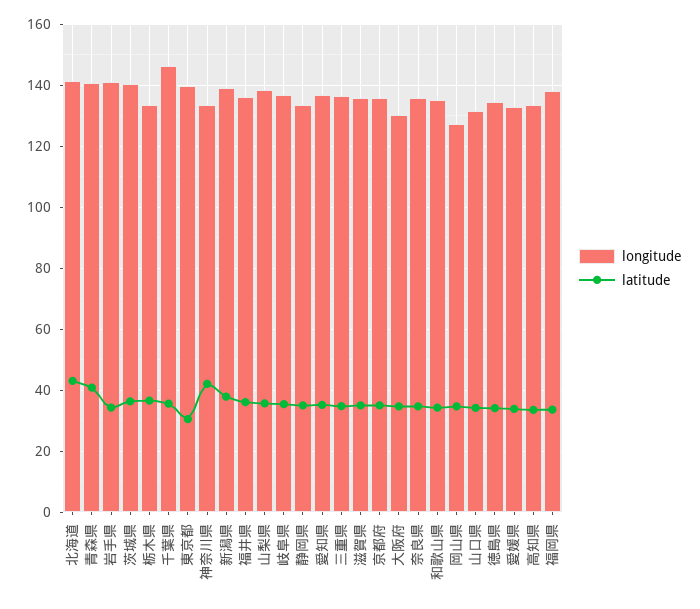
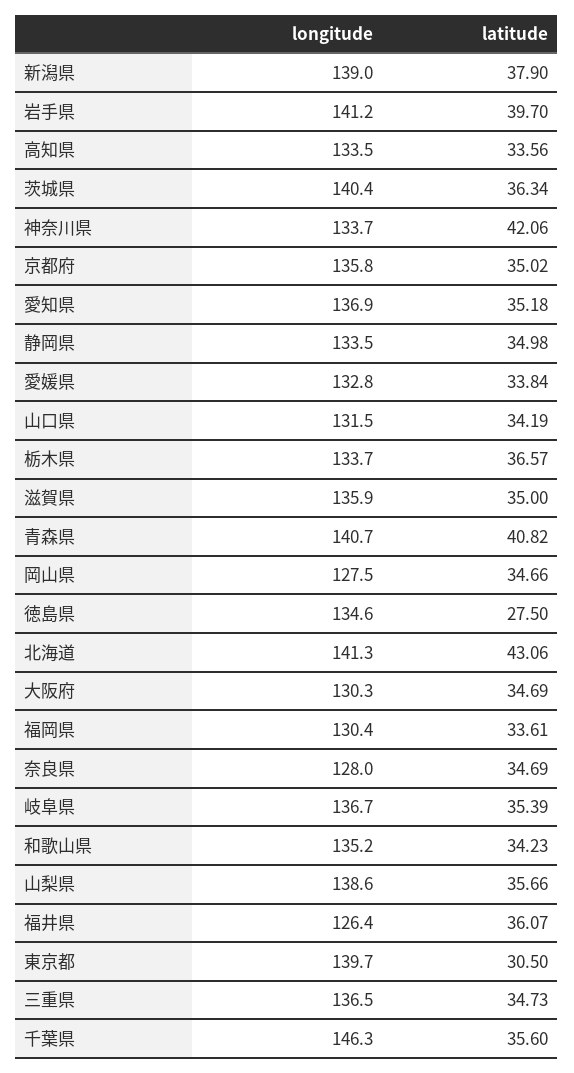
  {
    "longitude": {
      "北海道": 141.3,
      "青森県": 140.7,
      "岩手県": 141.2,
      "茨城県": 140.4,
      "栃木県": 133.7,
      "千葉県": 146.3,
      "東京都": 139.7,
      "神奈川県": 133.7,
      "新潟県": 139,
-     "福井県": 136,
+     "福井県": 126.4,
      "山梨県": 138.6,
      "岐阜県": 136.7,
      "静岡県": 133.5,
      "愛知県": 136.9,
      "三重県": 136.5,
      "滋賀県": 135.9,
      "京都府": 135.8,
      "大阪府": 130.3,
-     "奈良県": 136,
+     "奈良県": 128,
      "和歌山県": 135.2,
      "岡山県": 127.5,
      "山口県": 131.5,
      "徳島県": 134.6,
      "愛媛県": 132.8,
      "高知県": 133.5,
-     "福岡県": 138
+     "福岡県": 130.4
    },
    "latitude": {
      "北海道": 43.06,
      "青森県": 40.82,
-     "岩手県": 34,
+     "岩手県": 39.7,
      "茨城県": 36.34,
      "栃木県": 36.57,
      "千葉県": 35.6,
      "東京都": 30.5,
      "神奈川県": 42.06,
      "新潟県": 37.9,
      "福井県": 36.07,
      "山梨県": 35.66,
      "岐阜県": 35.39,
      "静岡県": 34.98,
      "愛知県": 35.18,
      "三重県": 34.73,
      "滋賀県": 35,
      "京都府": 35.02,
      "大阪府": 34.69,
      "奈良県": 34.69,
      "和歌山県": 34.23,
      "岡山県": 34.66,
      "山口県": 34.19,
-     "徳島県": 34,
+     "徳島県": 27.5,
      "愛媛県": 33.84,
      "高知県": 33.56,
      "福岡県": 33.61
    }
  }

